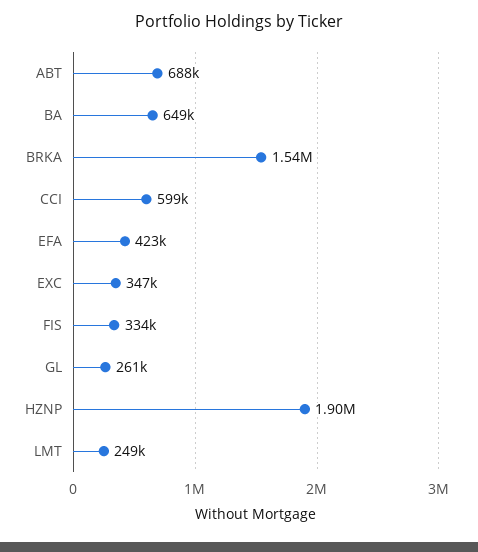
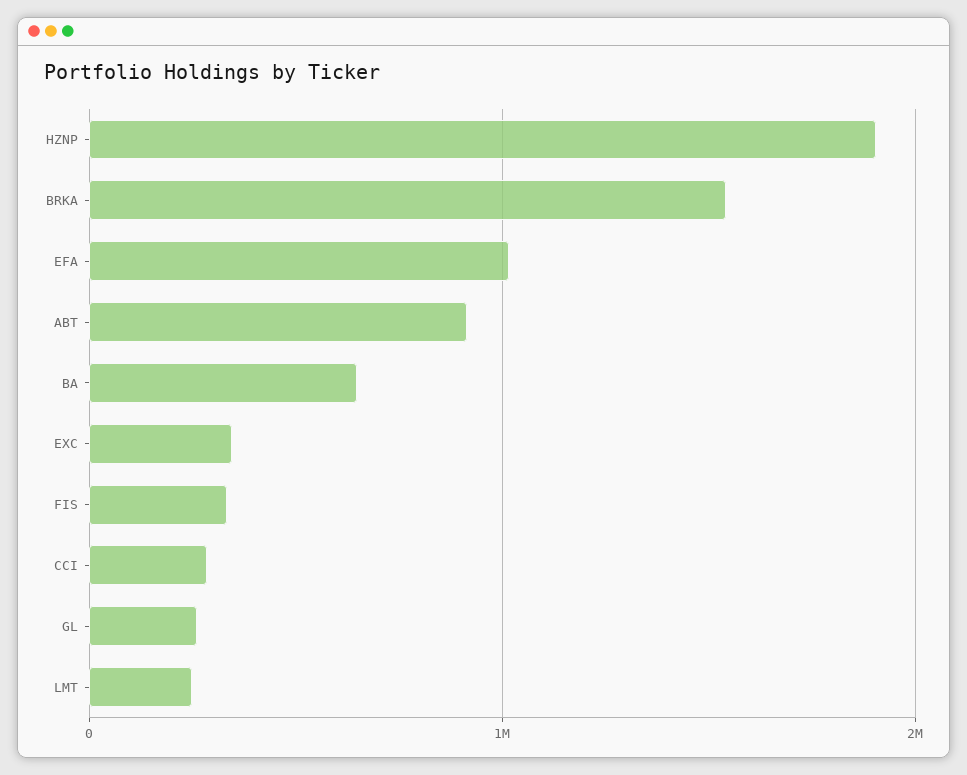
  {
-   "ABT": 688000,
+   "ABT": 900000,
    "BA": 649000,
    "BRKA": 1540000,
-   "CCI": 599000,
+   "CCI": 300000,
-   "EFA": 423000,
+   "EFA": 1000000,
    "EXC": 347000,
    "FIS": 334000,
    "GL": 261000,
    "HZNP": 1900000,
    "LMT": 249000
  }

